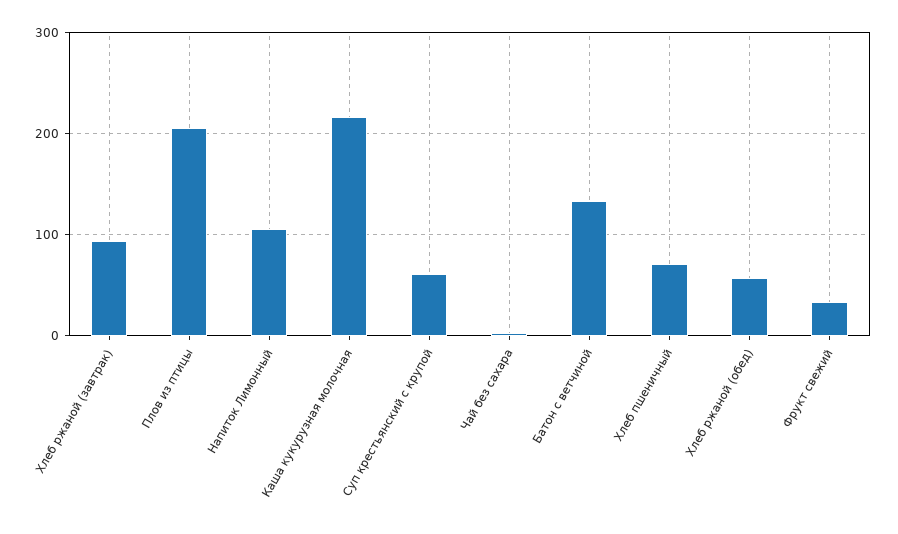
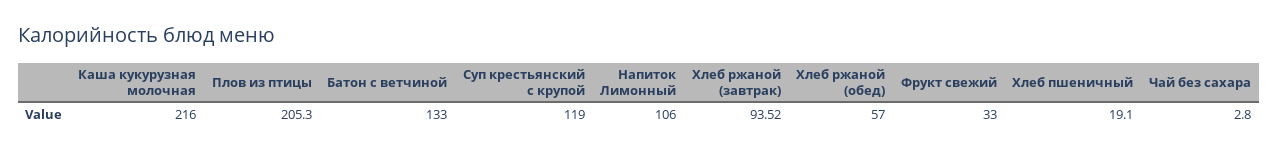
  {
    "Хлеб ржаной (завтрак)": 93.52,
    "Плов из птицы": 205.3,
    "Напиток Лимонный": 106,
    "Каша кукурузная молочная": 216,
-   "Суп крестьянский с крупой": 60,
+   "Суп крестьянский с крупой": 119,
    "Чай без сахара": 2.8,
    "Батон с ветчиной": 133,
-   "Хлеб пшеничный": 70,
+   "Хлеб пшеничный": 19.1,
    "Хлеб ржаной (обед)": 57,
    "Фрукт свежий": 33
  }

